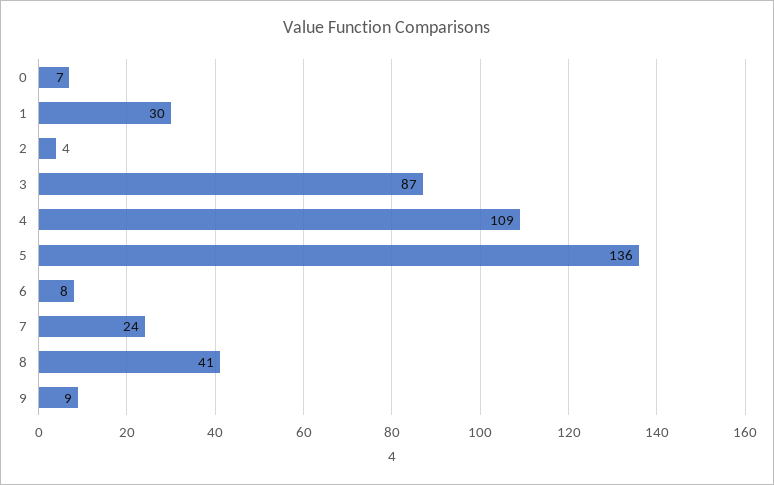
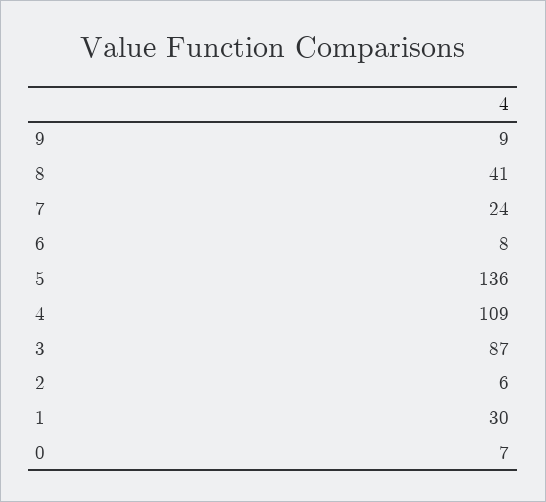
  {
    "0": 7,
    "1": 30,
-   "2": 4,
+   "2": 6,
    "3": 87,
    "4": 109,
    "5": 136,
    "6": 8,
    "7": 24,
    "8": 41,
    "9": 9
  }

